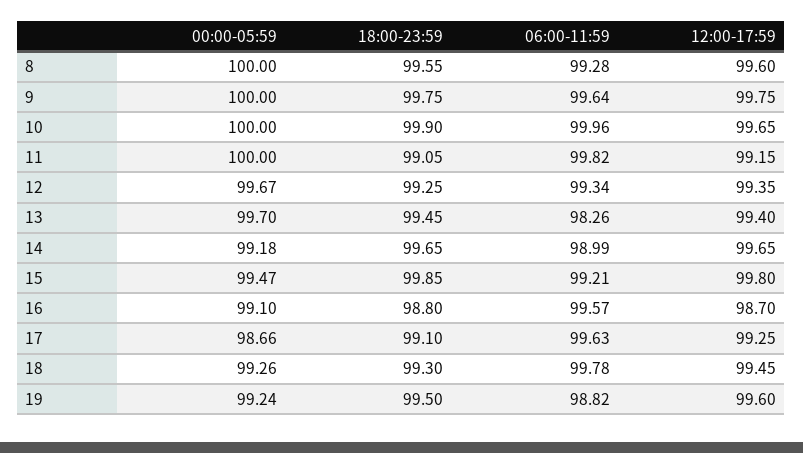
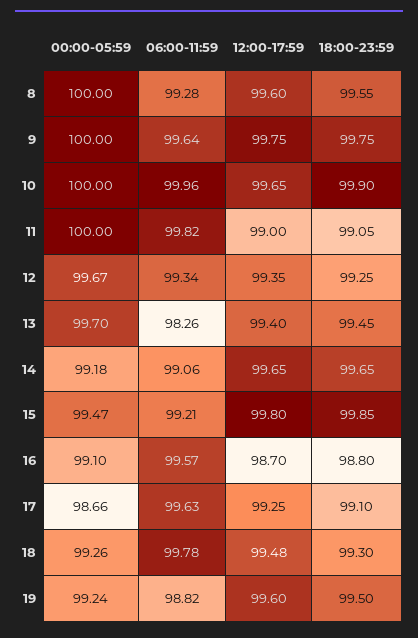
  {
    "00:00-05:59": {
      "8": 100,
      "9": 100,
      "10": 100,
      "11": 100,
      "12": 99.67,
      "13": 99.7,
      "14": 99.18,
      "15": 99.47,
      "16": 99.1,
      "17": 98.66,
      "18": 99.26,
      "19": 99.24
    },
    "18:00-23:59": {
      "8": 99.55,
      "9": 99.75,
      "10": 99.9,
      "11": 99.05,
      "12": 99.25,
      "13": 99.45,
      "14": 99.65,
      "15": 99.85,
      "16": 98.8,
      "17": 99.1,
      "18": 99.3,
      "19": 99.5
    },
    "06:00-11:59": {
      "8": 99.28,
      "9": 99.64,
      "10": 99.96,
      "11": 99.82,
      "12": 99.34,
      "13": 98.26,
-     "14": 98.99,
+     "14": 99.06,
      "15": 99.21,
      "16": 99.57,
      "17": 99.63,
      "18": 99.78,
      "19": 98.82
    },
    "12:00-17:59": {
      "8": 99.6,
      "9": 99.75,
      "10": 99.65,
-     "11": 99.15,
+     "11": 99,
      "12": 99.35,
      "13": 99.4,
      "14": 99.65,
      "15": 99.8,
      "16": 98.7,
      "17": 99.25,
-     "18": 99.45,
+     "18": 99.48,
      "19": 99.6
    }
  }

